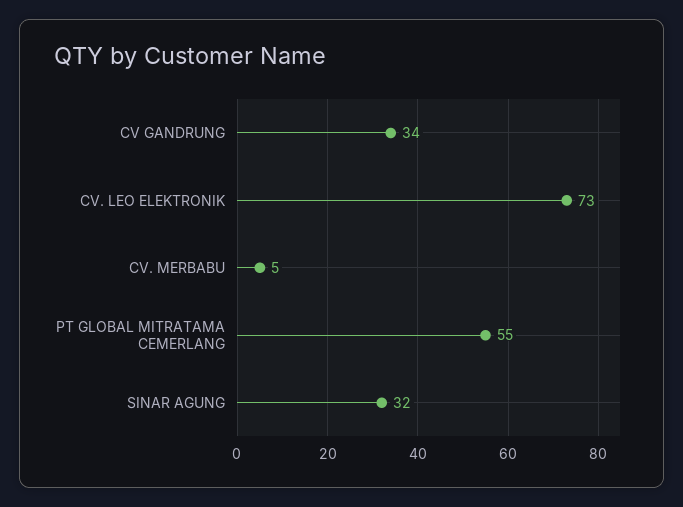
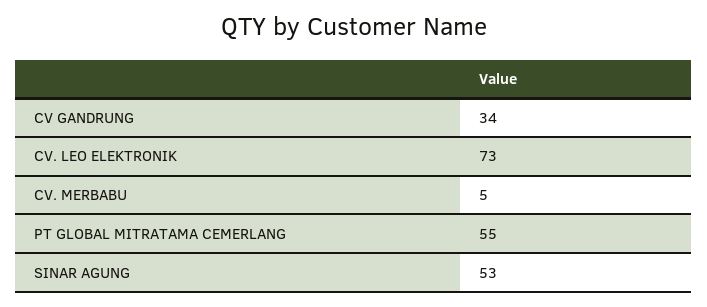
  {
    "CV GANDRUNG": 34,
    "CV. LEO ELEKTRONIK": 73,
    "CV. MERBABU": 5,
    "PT GLOBAL MITRATAMA CEMERLANG": 55,
-   "SINAR AGUNG": 32
+   "SINAR AGUNG": 53
  }

